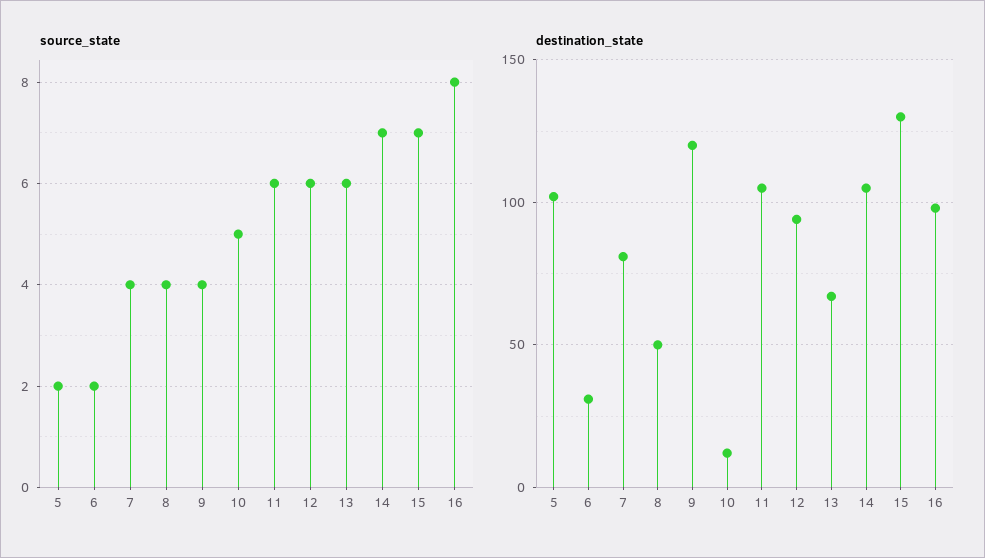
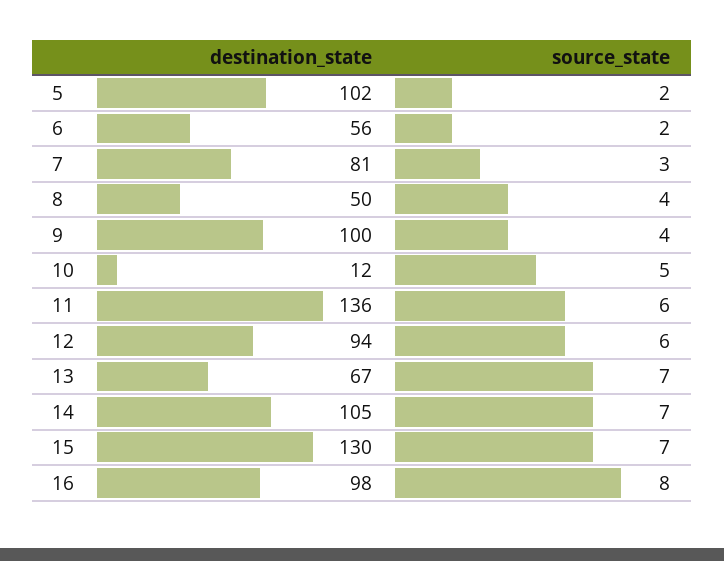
  {
    "source_state": {
      "5": 2,
      "6": 2,
-     "7": 4,
+     "7": 3,
      "8": 4,
      "9": 4,
      "10": 5,
      "11": 6,
      "12": 6,
-     "13": 6,
+     "13": 7,
      "14": 7,
      "15": 7,
      "16": 8
    },
    "destination_state": {
      "5": 102,
-     "6": 30,
+     "6": 56,
      "7": 81,
      "8": 50,
-     "9": 120,
+     "9": 100,
      "10": 12,
-     "11": 105,
+     "11": 136,
      "12": 94,
      "13": 67,
      "14": 105,
      "15": 130,
      "16": 98
    }
  }

